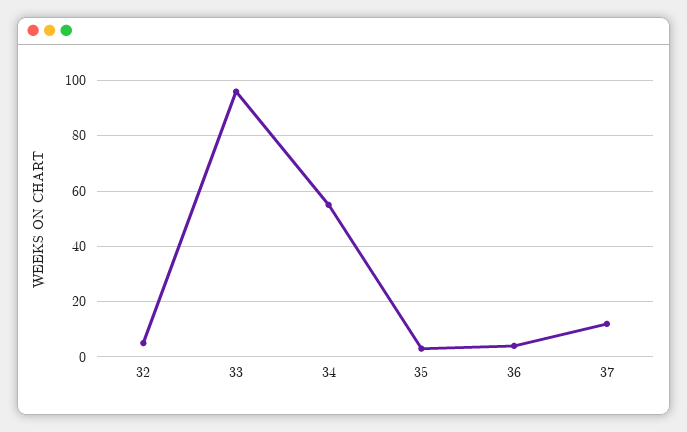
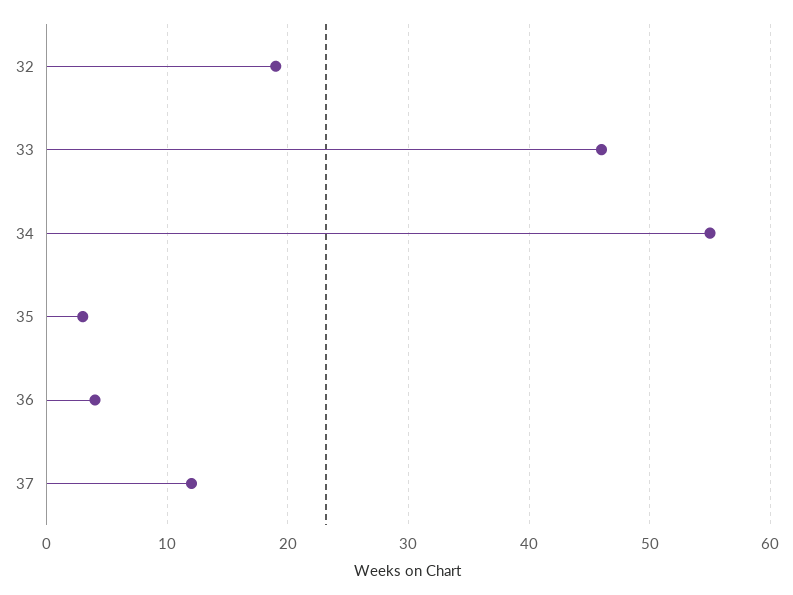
  {
-   "32": 5,
+   "32": 19,
-   "33": 95,
+   "33": 46,
    "34": 55,
    "35": 3,
    "36": 4,
    "37": 12
  }

